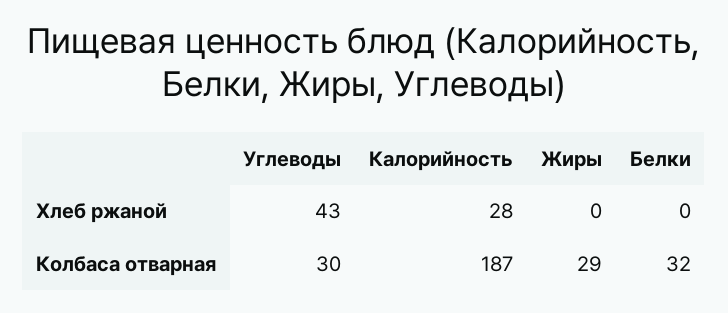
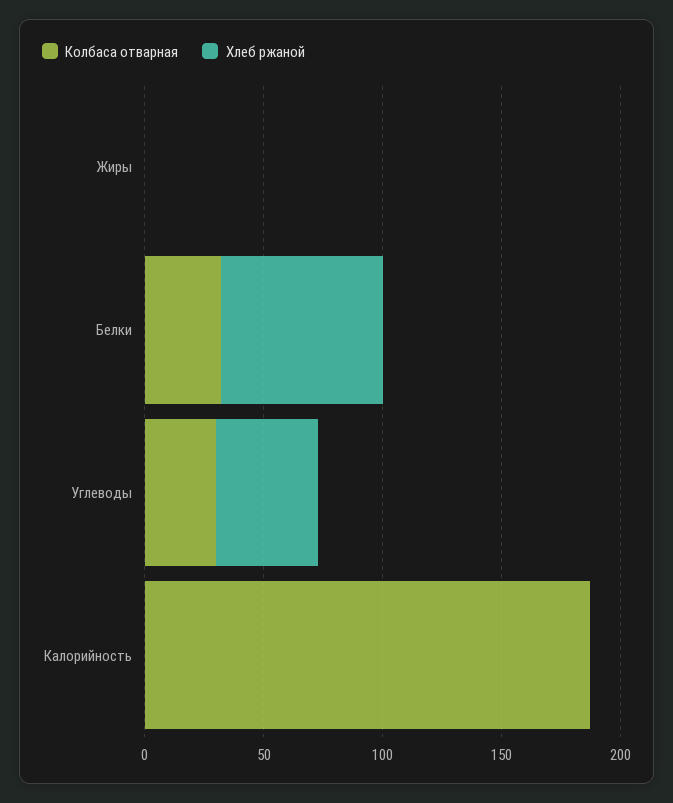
  {
    "Хлеб ржаной": {
      "Углеводы": 43,
-     "Калорийность": 28,
+     "Калорийность": 0,
      "Жиры": 0,
-     "Белки": 0
+     "Белки": 70
    },
    "Колбаса отварная": {
      "Углеводы": 30,
      "Калорийность": 187,
-     "Жиры": 29,
+     "Жиры": 0,
      "Белки": 32
    }
  }

